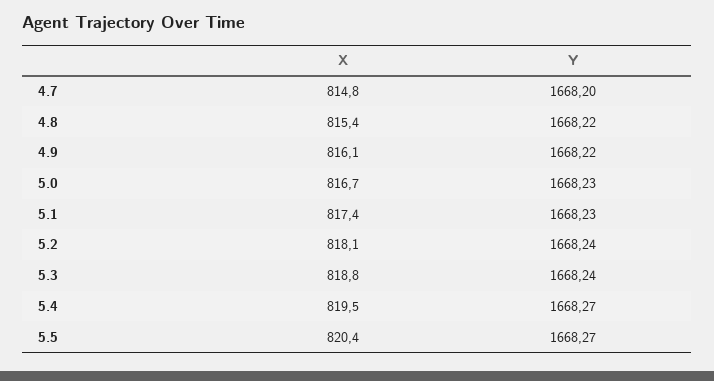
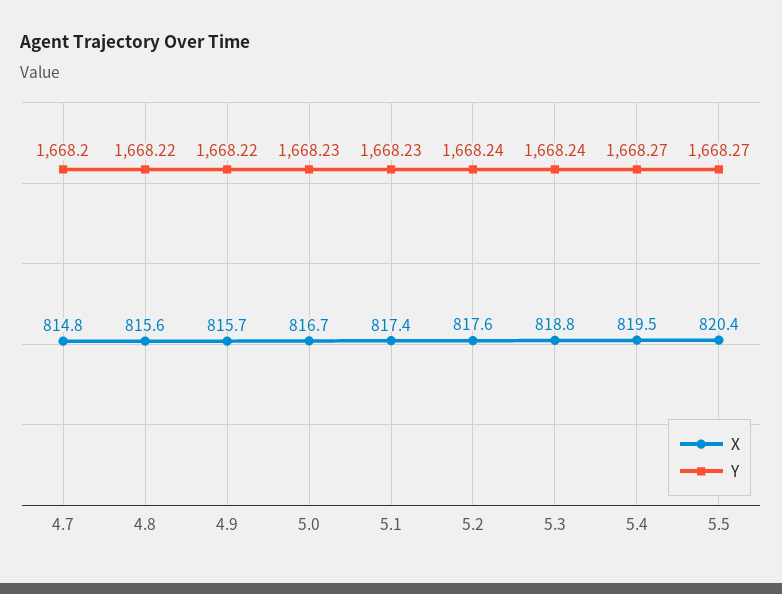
  {
    "X": {
      "4.7": 814.8,
-     "4.8": 815.4,
+     "4.8": 815.6,
-     "4.9": 816.1,
+     "4.9": 815.7,
      "5.0": 816.7,
      "5.1": 817.4,
-     "5.2": 818.1,
+     "5.2": 817.6,
      "5.3": 818.8,
      "5.4": 819.5,
      "5.5": 820.4
    },
    "Y": {
      "4.7": 1668.2,
      "4.8": 1668.22,
      "4.9": 1668.22,
      "5.0": 1668.23,
      "5.1": 1668.23,
      "5.2": 1668.24,
      "5.3": 1668.24,
      "5.4": 1668.27,
      "5.5": 1668.27
    }
  }

